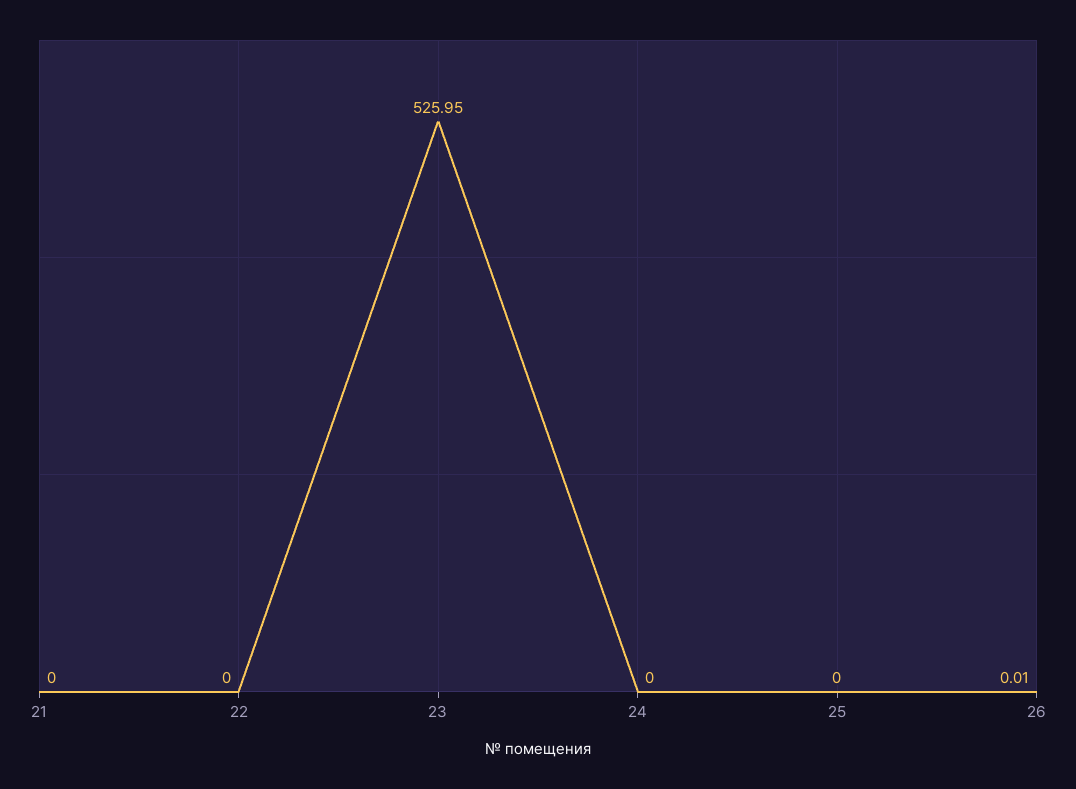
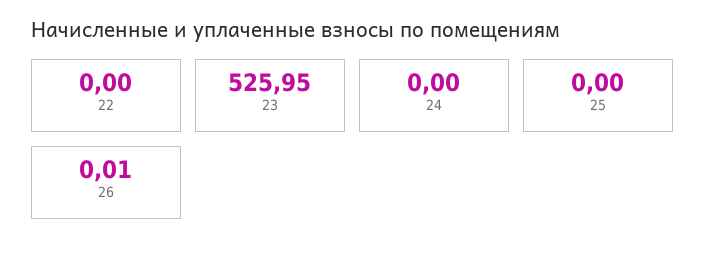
  {
-   "21": 0,
    "22": 0,
    "23": 525.95,
    "24": 0,
    "25": 0,
    "26": 0.01
  }

